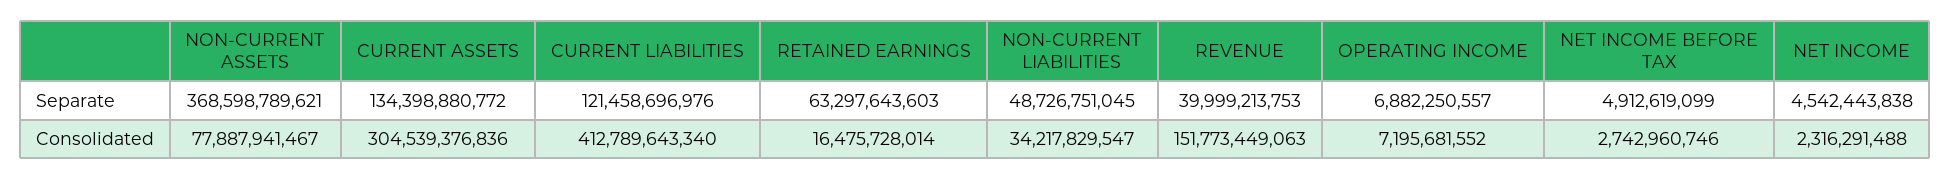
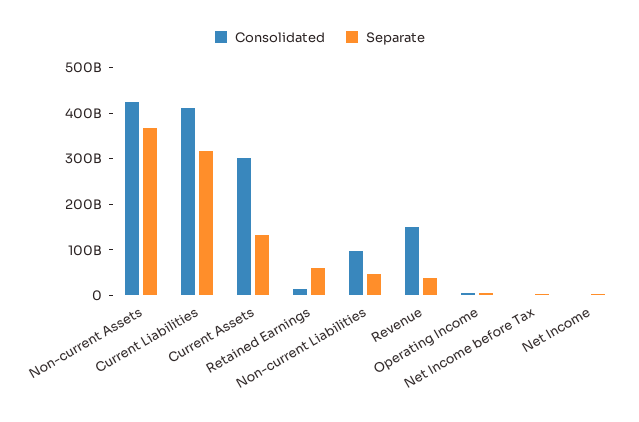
  {
    "Separate": {
      "NON-CURRENT ASSETS": 368598789621,
      "CURRENT ASSETS": 134398880772,
-     "CURRENT LIABILITIES": 121458696976,
+     "CURRENT LIABILITIES": 320000000000,
      "RETAINED EARNINGS": 63297643603,
      "NON-CURRENT LIABILITIES": 48726751045,
      "REVENUE": 39999213753,
      "OPERATING INCOME": 6882250557,
      "NET INCOME BEFORE TAX": 4912619099,
      "NET INCOME": 4542443838
    },
    "Consolidated": {
-     "NON-CURRENT ASSETS": 77887941467,
+     "NON-CURRENT ASSETS": 420000000000,
      "CURRENT ASSETS": 304539376836,
      "CURRENT LIABILITIES": 412789643340,
      "RETAINED EARNINGS": 16475728014,
-     "NON-CURRENT LIABILITIES": 34217829547,
+     "NON-CURRENT LIABILITIES": 100000000000,
      "REVENUE": 151773449063,
      "OPERATING INCOME": 7195681552,
      "NET INCOME BEFORE TAX": 2742960746,
      "NET INCOME": 2316291488
    }
  }

